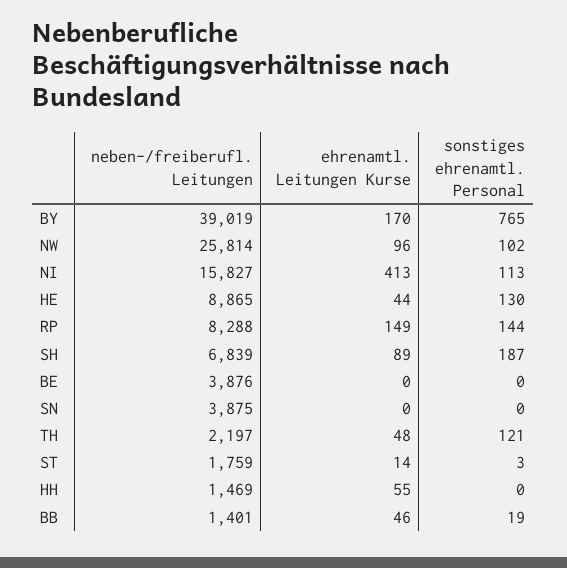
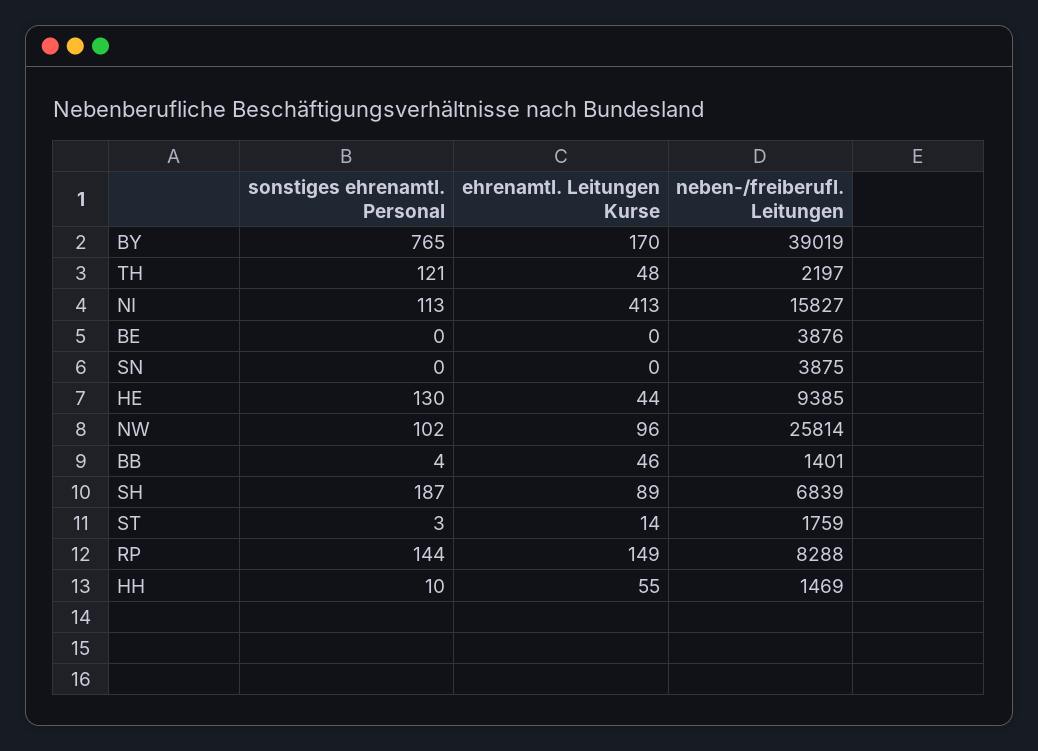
  {
    "neben-/freiberufl. Leitungen": {
      "BY": 39019,
      "NW": 25814,
      "NI": 15827,
-     "HE": 8865,
+     "HE": 9385,
      "RP": 8288,
      "SH": 6839,
      "BE": 3876,
      "SN": 3875,
      "TH": 2197,
      "ST": 1759,
      "HH": 1469,
      "BB": 1401
    },
    "ehrenamtl. Leitungen Kurse": {
      "BY": 170,
      "NW": 96,
      "NI": 413,
      "HE": 44,
      "RP": 149,
      "SH": 89,
      "BE": 0,
      "SN": 0,
      "TH": 48,
      "ST": 14,
      "HH": 55,
      "BB": 46
    },
    "sonstiges ehrenamtl. Personal": {
      "BY": 765,
      "NW": 102,
      "NI": 113,
      "HE": 130,
      "RP": 144,
      "SH": 187,
      "BE": 0,
      "SN": 0,
      "TH": 121,
      "ST": 3,
-     "HH": 0,
+     "HH": 10,
-     "BB": 19
+     "BB": 4
    }
  }

